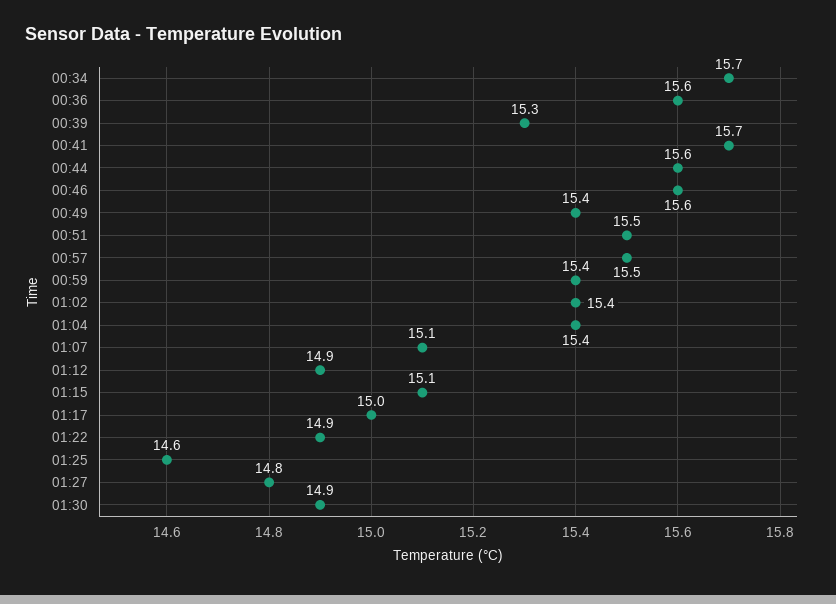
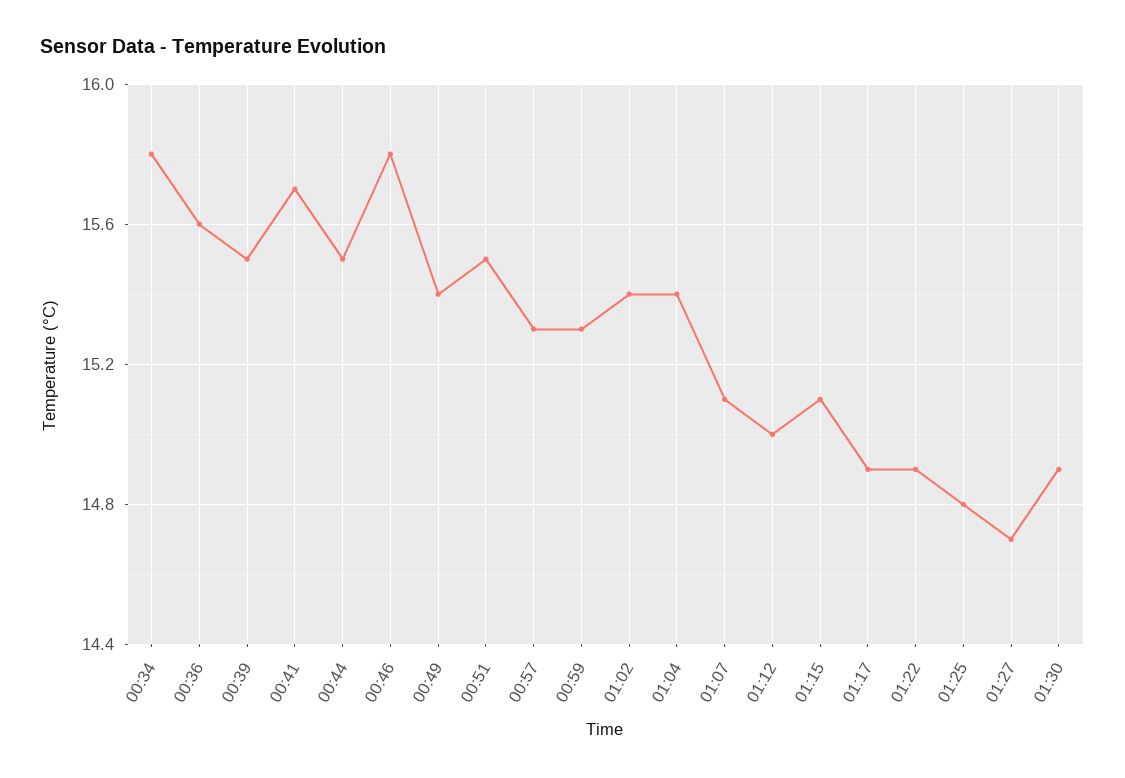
  {
-   "00:34": 15.7,
+   "00:34": 15.8,
    "00:36": 15.6,
-   "00:39": 15.3,
+   "00:39": 15.5,
    "00:41": 15.7,
-   "00:44": 15.6,
+   "00:44": 15.5,
-   "00:46": 15.6,
+   "00:46": 15.8,
    "00:49": 15.4,
    "00:51": 15.5,
-   "00:57": 15.5,
+   "00:57": 15.3,
-   "00:59": 15.4,
+   "00:59": 15.3,
    "01:02": 15.4,
    "01:04": 15.4,
    "01:07": 15.1,
-   "01:12": 14.9,
+   "01:12": 15,
    "01:15": 15.1,
-   "01:17": 15,
+   "01:17": 14.9,
    "01:22": 14.9,
-   "01:25": 14.6,
+   "01:25": 14.8,
-   "01:27": 14.8,
+   "01:27": 14.7,
    "01:30": 14.9
  }

